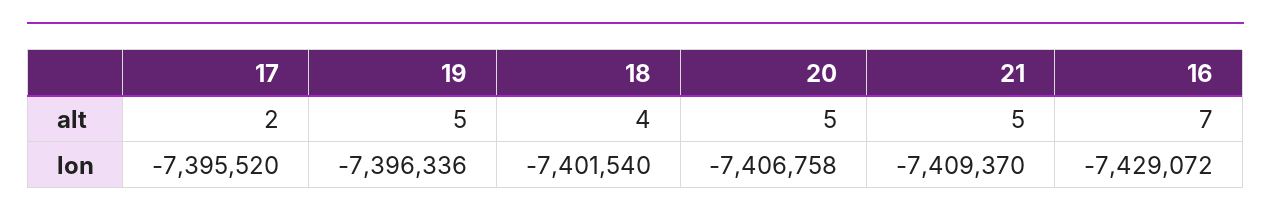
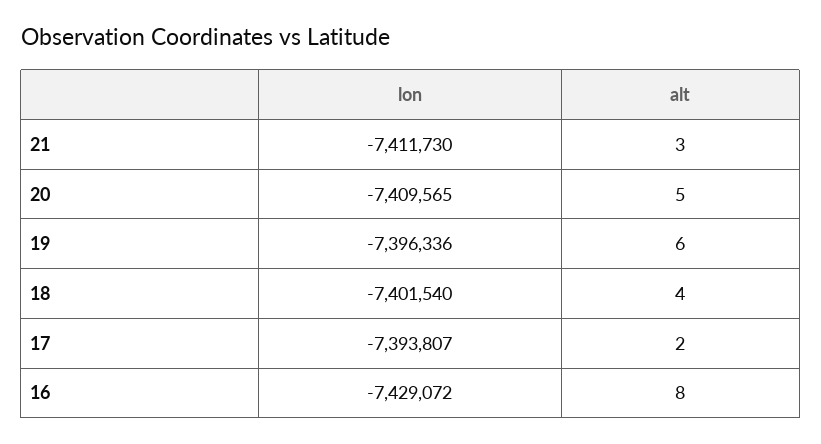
  {
    "17": {
      "alt": 2,
-     "lon": -7395520
+     "lon": -7393807
    },
    "19": {
-     "alt": 5,
+     "alt": 6,
      "lon": -7396336
    },
    "18": {
      "alt": 4,
      "lon": -7401540
    },
    "20": {
      "alt": 5,
-     "lon": -7406758
+     "lon": -7409565
    },
    "21": {
-     "alt": 5,
+     "alt": 3,
-     "lon": -7409370
+     "lon": -7411730
    },
    "16": {
-     "alt": 7,
+     "alt": 8,
      "lon": -7429072
    }
  }

